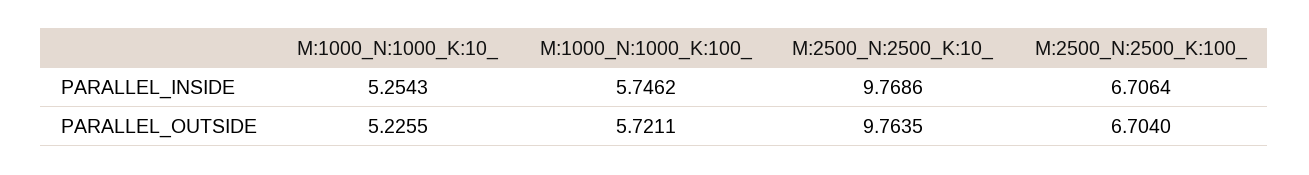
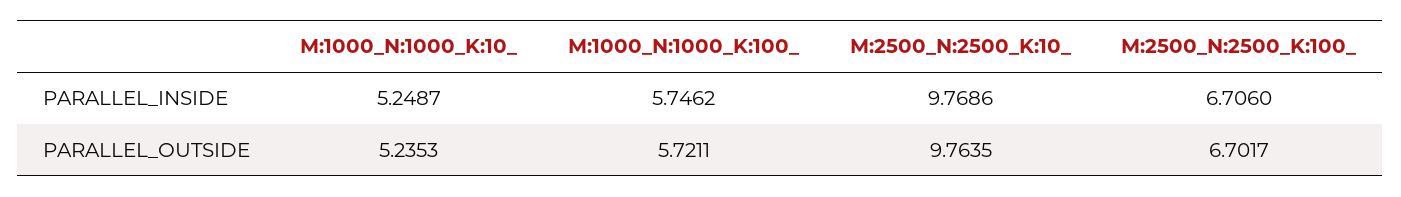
  {
    "M:1000_N:1000_K:10_": {
-     "PARALLEL_INSIDE": 5.2543,
+     "PARALLEL_INSIDE": 5.2487,
-     "PARALLEL_OUTSIDE": 5.2255
+     "PARALLEL_OUTSIDE": 5.2353
    },
    "M:1000_N:1000_K:100_": {
      "PARALLEL_INSIDE": 5.7462,
      "PARALLEL_OUTSIDE": 5.7211
    },
    "M:2500_N:2500_K:10_": {
      "PARALLEL_INSIDE": 9.7686,
      "PARALLEL_OUTSIDE": 9.7635
    },
    "M:2500_N:2500_K:100_": {
-     "PARALLEL_INSIDE": 6.7064,
+     "PARALLEL_INSIDE": 6.706,
-     "PARALLEL_OUTSIDE": 6.704
+     "PARALLEL_OUTSIDE": 6.7017
    }
  }

